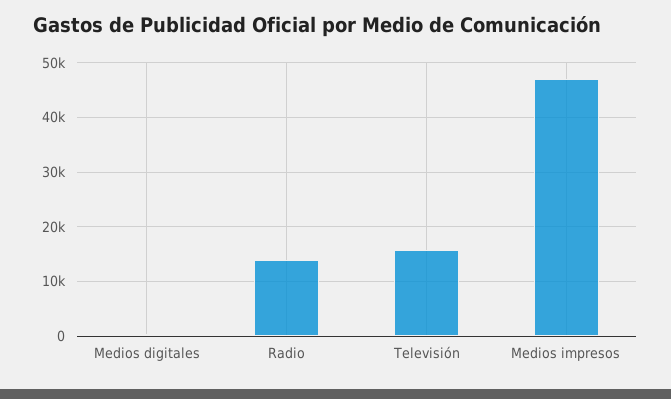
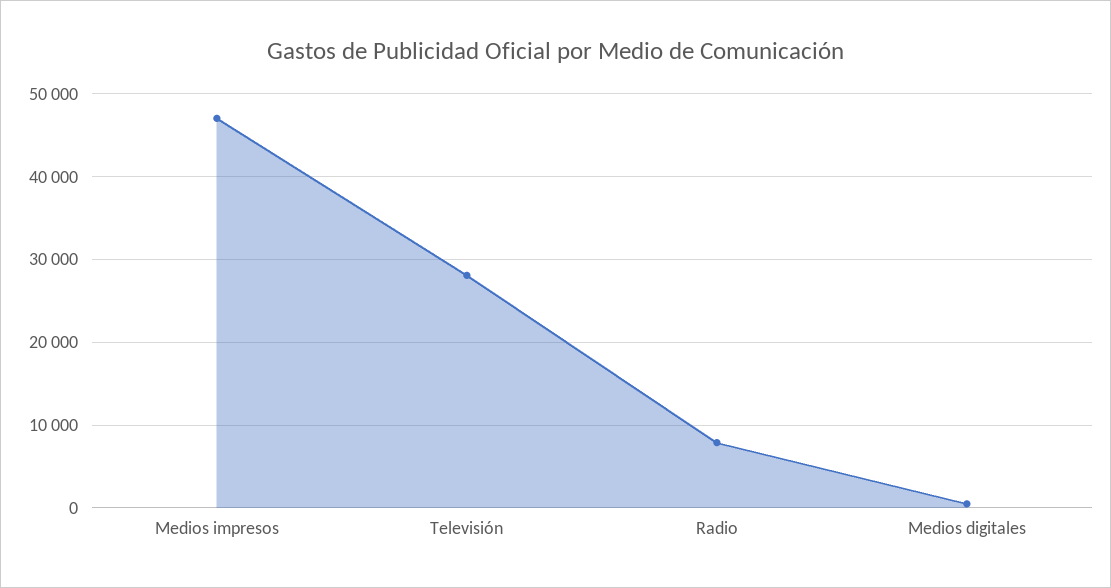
  {
    "Medios digitales": 0,
-   "Radio": 14000,
+   "Radio": 8000,
-   "Televisión": 16000,
+   "Televisión": 28000,
    "Medios impresos": 47000
  }

